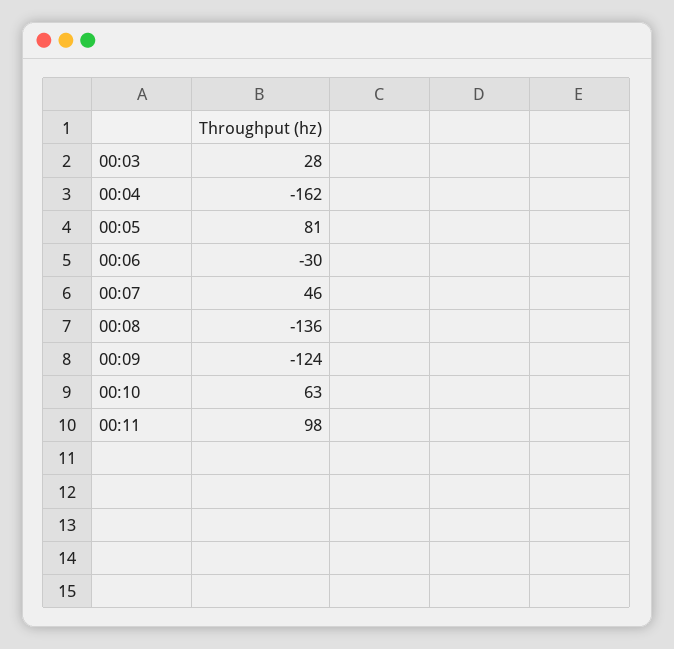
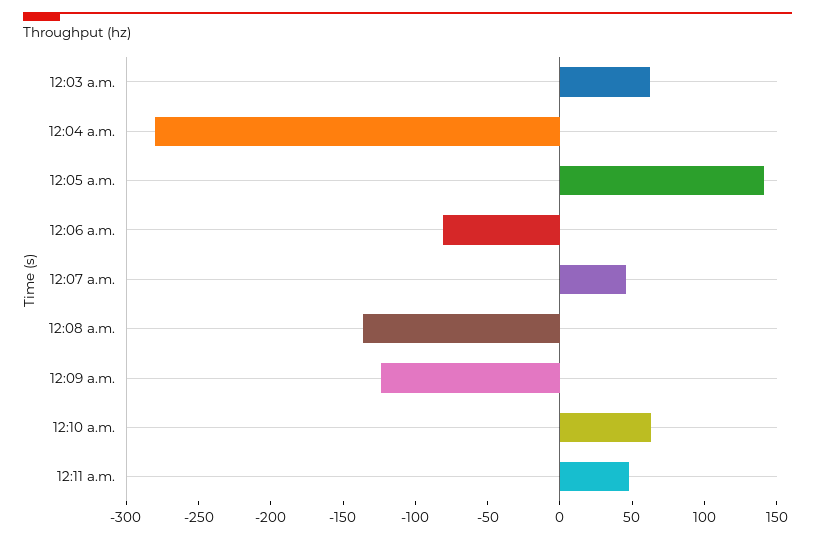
  {
-   "00:03": 28,
+   "00:03": 60,
-   "00:04": -162,
+   "00:04": -280,
-   "00:05": 81,
+   "00:05": 140,
-   "00:06": -30,
+   "00:06": -80,
    "00:07": 46,
    "00:08": -136,
    "00:09": -124,
    "00:10": 63,
-   "00:11": 98
+   "00:11": 50
  }

